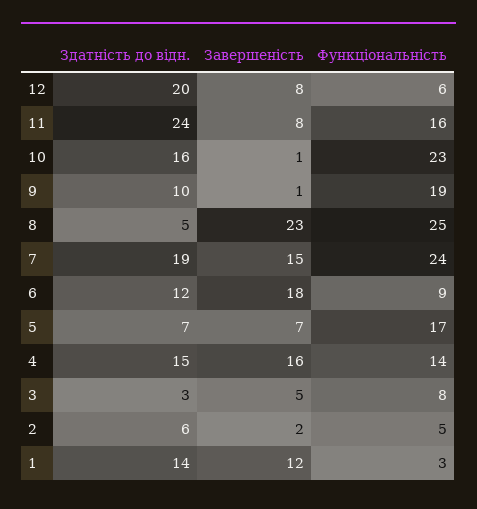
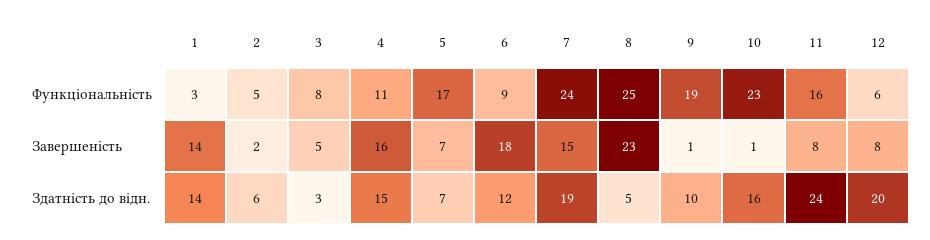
  {
    "Здатність до відн.": {
      "12": 20,
      "11": 24,
      "10": 16,
      "9": 10,
      "8": 5,
      "7": 19,
      "6": 12,
      "5": 7,
      "4": 15,
      "3": 3,
      "2": 6,
      "1": 14
    },
    "Завершеність": {
      "12": 8,
      "11": 8,
      "10": 1,
      "9": 1,
      "8": 23,
      "7": 15,
      "6": 18,
      "5": 7,
      "4": 16,
      "3": 5,
      "2": 2,
-     "1": 12
+     "1": 14
    },
    "Функціональність": {
      "12": 6,
      "11": 16,
      "10": 23,
      "9": 19,
      "8": 25,
      "7": 24,
      "6": 9,
      "5": 17,
-     "4": 14,
+     "4": 11,
      "3": 8,
      "2": 5,
      "1": 3
    }
  }

